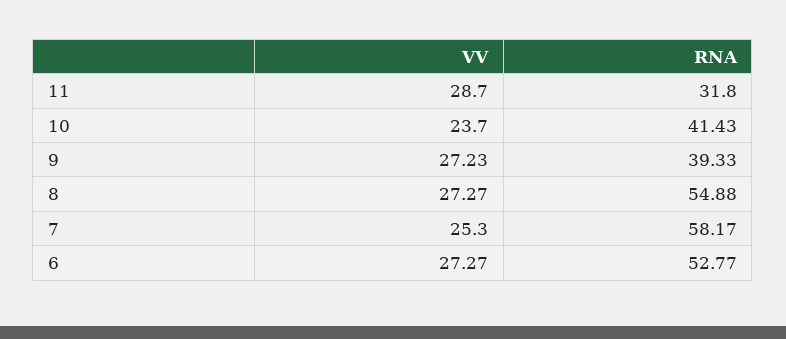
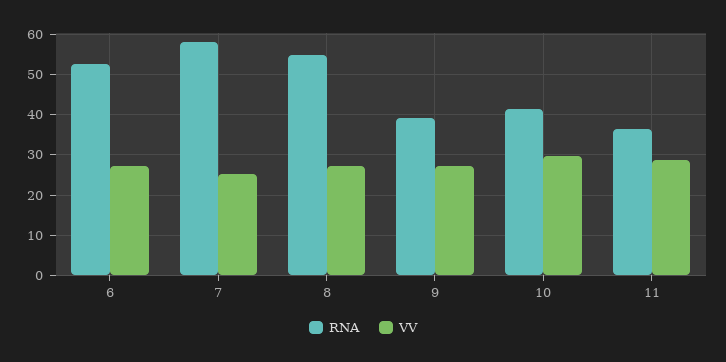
  {
    "VV": {
      "11": 28.7,
-     "10": 23.7,
+     "10": 30,
      "9": 27.23,
      "8": 27.27,
      "7": 25.3,
      "6": 27.27
    },
    "RNA": {
-     "11": 31.8,
+     "11": 36,
      "10": 41.43,
      "9": 39.33,
      "8": 54.88,
      "7": 58.17,
      "6": 52.77
    }
  }

